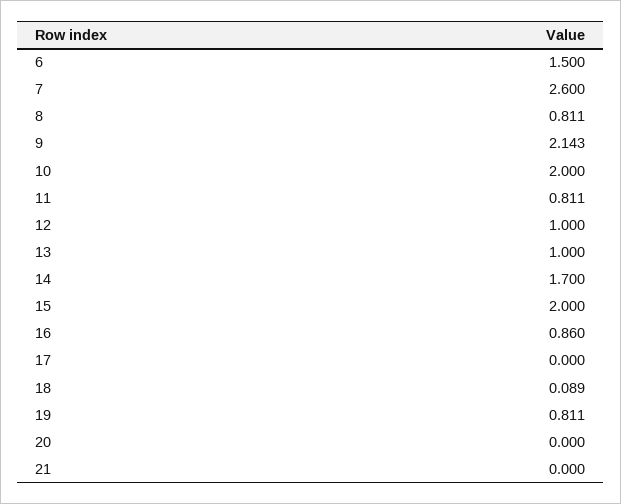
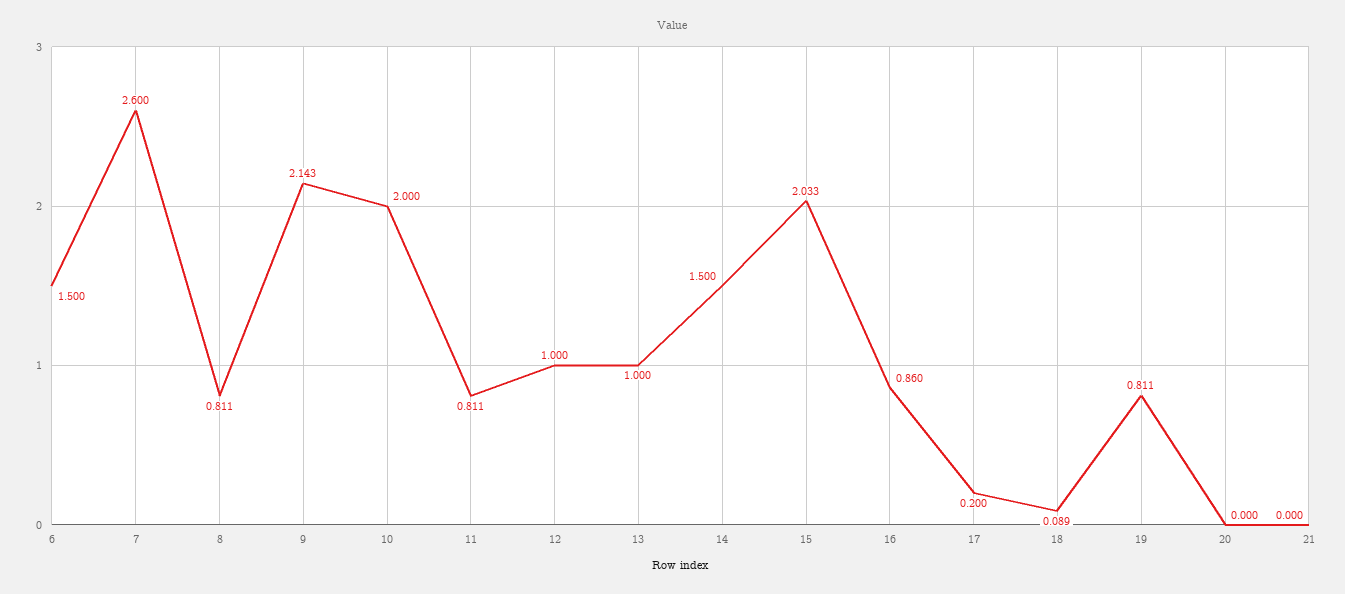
  {
    "6": 1.5,
    "7": 2.6,
    "8": 0.811,
    "9": 2.143,
    "10": 2,
    "11": 0.811,
    "12": 1,
    "13": 1,
-   "14": 1.7,
+   "14": 1.5,
-   "15": 2,
+   "15": 2.033,
    "16": 0.86,
-   "17": 0,
+   "17": 0.2,
    "18": 0.089,
    "19": 0.811,
    "20": 0,
    "21": 0
  }

